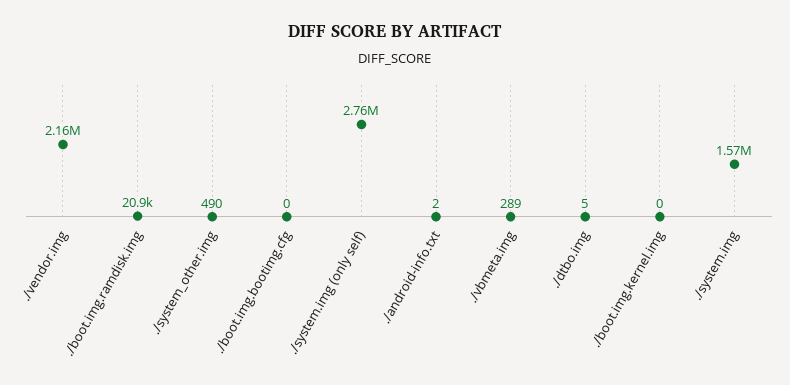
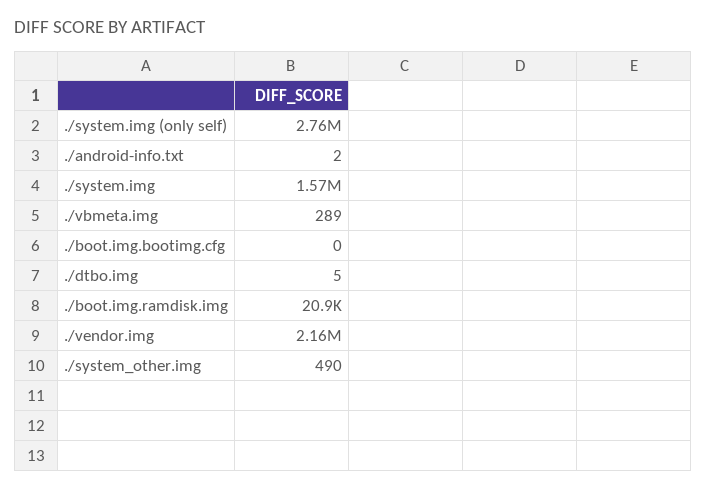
  {
    "./vendor.img": 2160000,
    "./boot.img.ramdisk.img": 20900,
    "./system_other.img": 490,
    "./boot.img.bootimg.cfg": 0,
    "./system.img (only self)": 2760000,
    "./android-info.txt": 2,
    "./vbmeta.img": 289,
    "./dtbo.img": 5,
-   "./boot.img.kernel.img": 0,
    "./system.img": 1570000
  }

